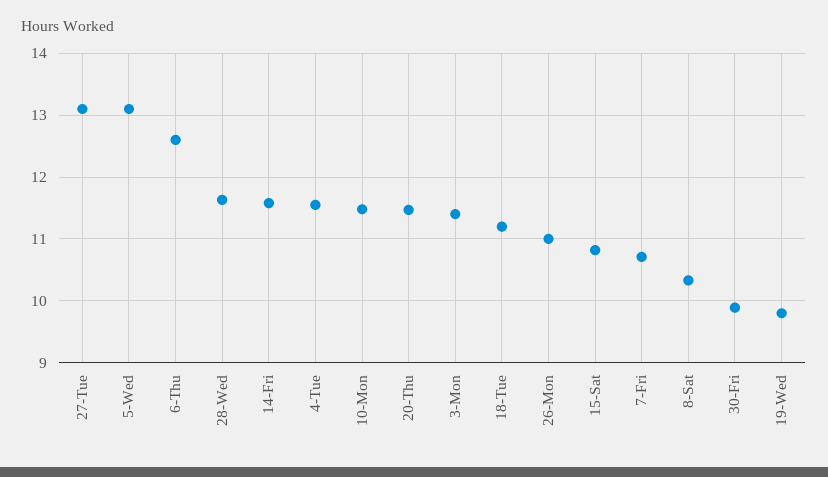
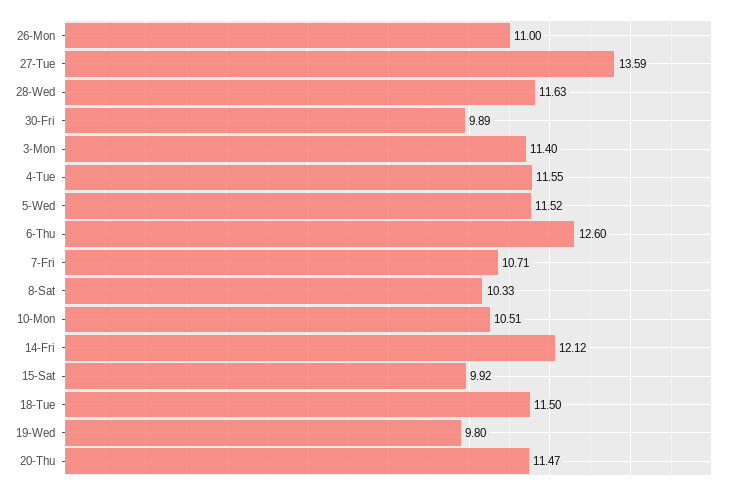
  {
-   "27-Tue": 13.1,
+   "27-Tue": 13.59,
-   "5-Wed": 13.1,
+   "5-Wed": 11.52,
    "6-Thu": 12.6,
    "28-Wed": 11.63,
-   "14-Fri": 11.6,
+   "14-Fri": 12.12,
    "4-Tue": 11.55,
-   "10-Mon": 11.5,
+   "10-Mon": 10.51,
    "20-Thu": 11.47,
    "3-Mon": 11.4,
-   "18-Tue": 11.2,
+   "18-Tue": 11.5,
    "26-Mon": 11,
-   "15-Sat": 10.8,
+   "15-Sat": 9.92,
    "7-Fri": 10.71,
    "8-Sat": 10.33,
    "30-Fri": 9.89,
    "19-Wed": 9.8
  }

